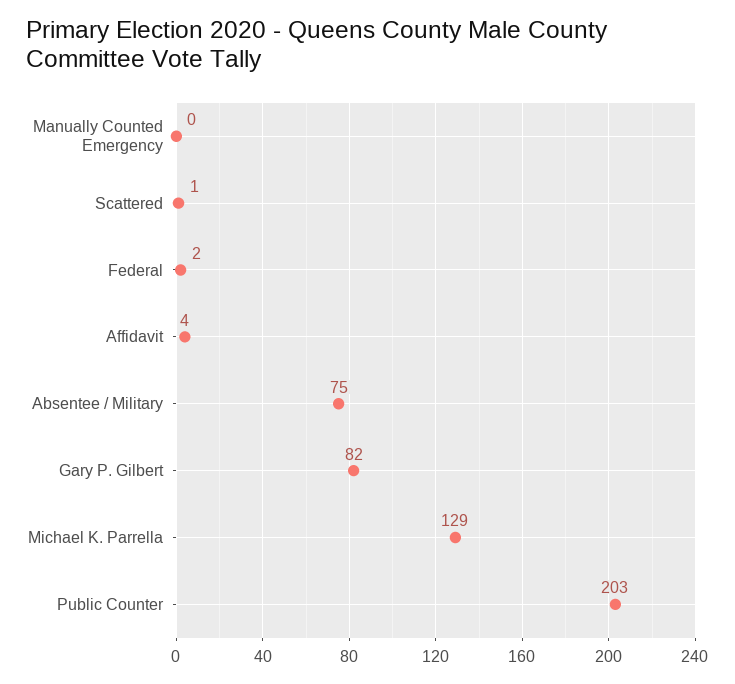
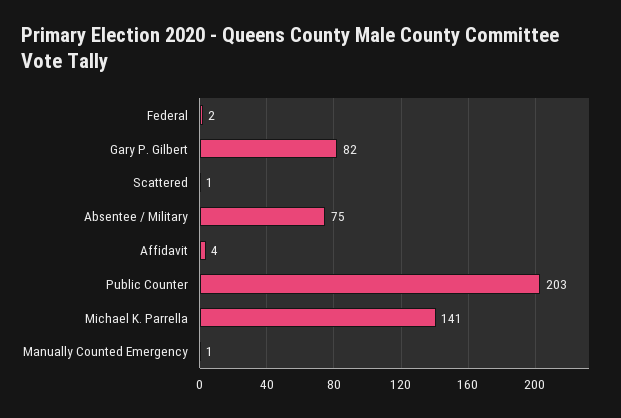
  {
-   "Manually Counted Emergency": 0,
+   "Manually Counted Emergency": 1,
    "Scattered": 1,
    "Federal": 2,
    "Affidavit": 4,
    "Absentee / Military": 75,
    "Gary P. Gilbert": 82,
-   "Michael K. Parrella": 129,
+   "Michael K. Parrella": 141,
    "Public Counter": 203
  }

